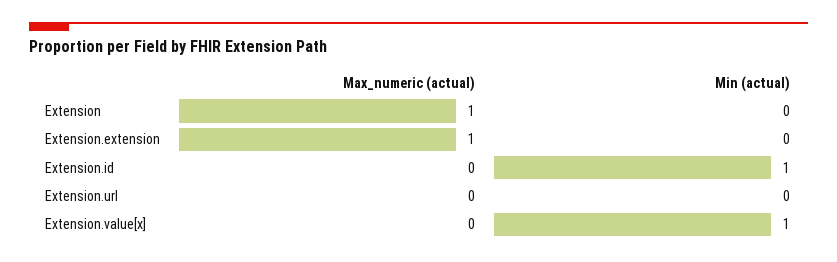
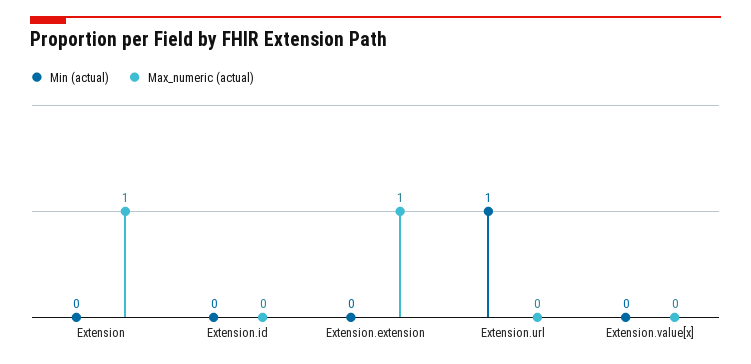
  {
    "Max_numeric (actual)": {
      "Extension": 1,
      "Extension.extension": 1,
      "Extension.id": 0,
      "Extension.url": 0,
      "Extension.value[x]": 0
    },
    "Min (actual)": {
      "Extension": 0,
      "Extension.extension": 0,
-     "Extension.id": 1,
+     "Extension.id": 0,
-     "Extension.url": 0,
+     "Extension.url": 1,
-     "Extension.value[x]": 1
+     "Extension.value[x]": 0
    }
  }

